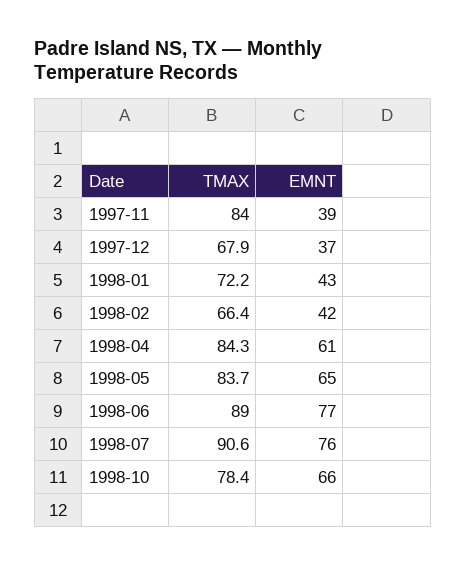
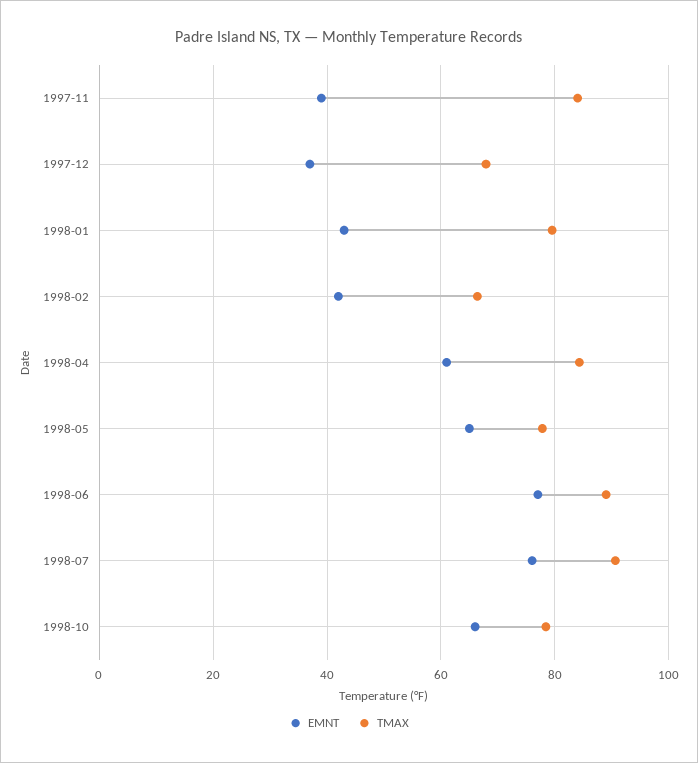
  {
    "TMAX": {
      "1997-11": 84,
      "1997-12": 67.9,
-     "1998-01": 72.2,
+     "1998-01": 80,
      "1998-02": 66.4,
      "1998-04": 84.3,
-     "1998-05": 83.7,
+     "1998-05": 78,
      "1998-06": 89,
      "1998-07": 90.6,
      "1998-10": 78.4
    },
    "EMNT": {
      "1997-11": 39,
      "1997-12": 37,
      "1998-01": 43,
      "1998-02": 42,
      "1998-04": 61,
      "1998-05": 65,
      "1998-06": 77,
      "1998-07": 76,
      "1998-10": 66
    }
  }

